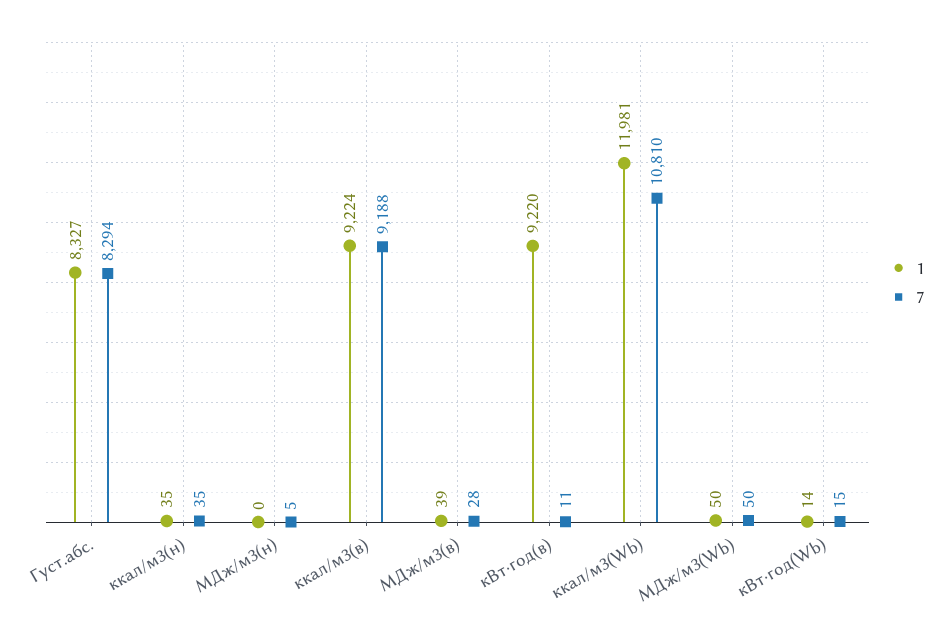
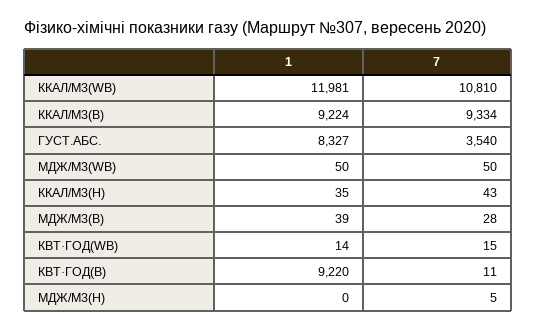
  {
    "1": {
      "Густ.абс.": 8327,
      "ккал/м3(н)": 35,
      "МДж/м3(н)": 0,
      "ккал/м3(в)": 9224,
      "МДж/м3(в)": 39,
      "кВт·год(в)": 9220,
      "ккал/м3(Wb)": 11981,
      "МДж/м3(Wb)": 50,
      "кВт·год(Wb)": 14
    },
    "7": {
-     "Густ.абс.": 8294,
+     "Густ.абс.": 3540,
-     "ккал/м3(н)": 35,
+     "ккал/м3(н)": 43,
      "МДж/м3(н)": 5,
-     "ккал/м3(в)": 9188,
+     "ккал/м3(в)": 9334,
      "МДж/м3(в)": 28,
      "кВт·год(в)": 11,
      "ккал/м3(Wb)": 10810,
      "МДж/м3(Wb)": 50,
      "кВт·год(Wb)": 15
    }
  }

